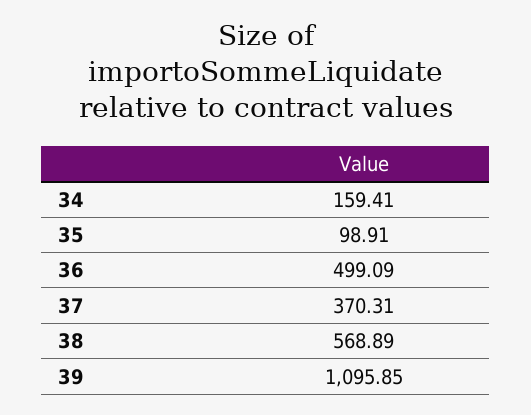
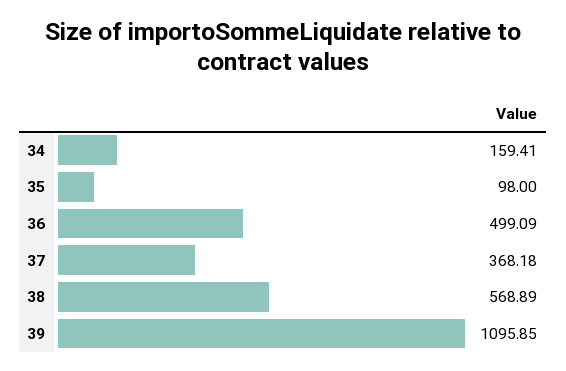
  {
    "34": 159.41,
-   "35": 98.91,
+   "35": 98,
    "36": 499.09,
-   "37": 370.31,
+   "37": 368.18,
    "38": 568.89,
    "39": 1095.85
  }

